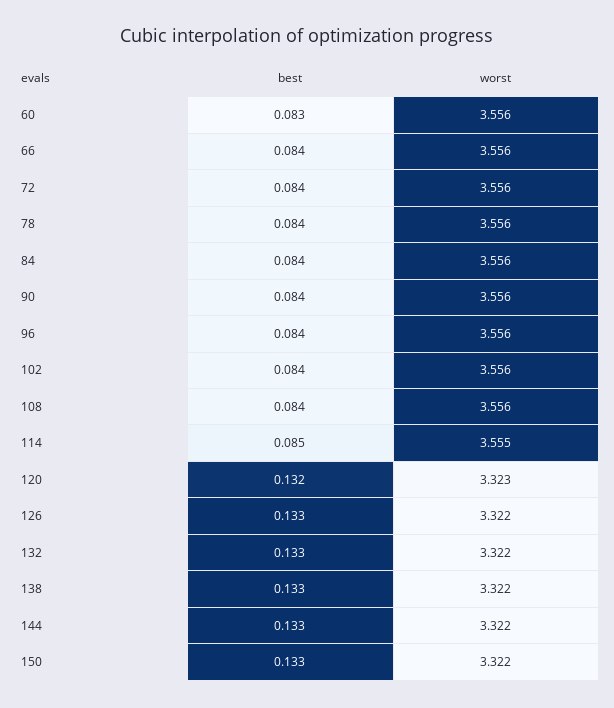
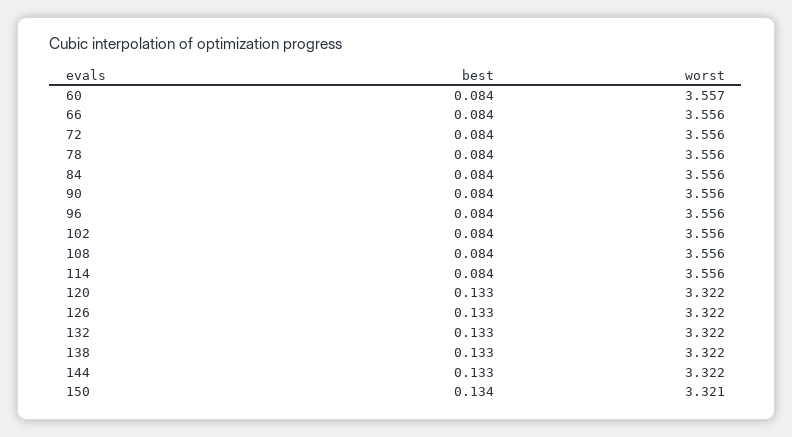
  {
    "best": {
-     "60": 0.083,
+     "60": 0.084,
      "66": 0.084,
      "72": 0.084,
      "78": 0.084,
      "84": 0.084,
      "90": 0.084,
      "96": 0.084,
      "102": 0.084,
      "108": 0.084,
-     "114": 0.085,
+     "114": 0.084,
-     "120": 0.132,
+     "120": 0.133,
      "126": 0.133,
      "132": 0.133,
      "138": 0.133,
      "144": 0.133,
-     "150": 0.133
+     "150": 0.134
    },
    "worst": {
-     "60": 3.556,
+     "60": 3.557,
      "66": 3.556,
      "72": 3.556,
      "78": 3.556,
      "84": 3.556,
      "90": 3.556,
      "96": 3.556,
      "102": 3.556,
      "108": 3.556,
-     "114": 3.555,
+     "114": 3.556,
-     "120": 3.323,
+     "120": 3.322,
      "126": 3.322,
      "132": 3.322,
      "138": 3.322,
      "144": 3.322,
-     "150": 3.322
+     "150": 3.321
    }
  }

